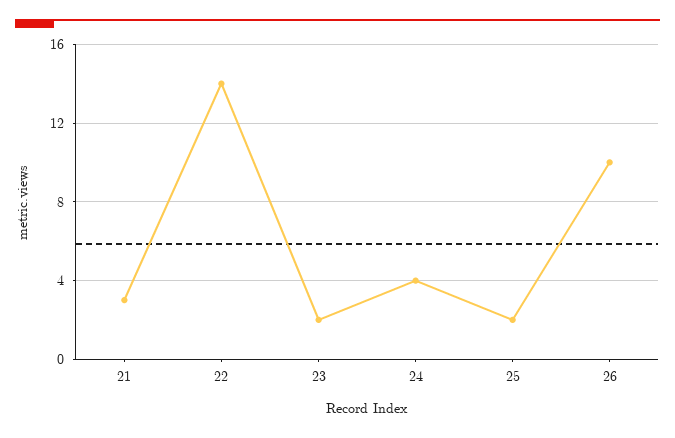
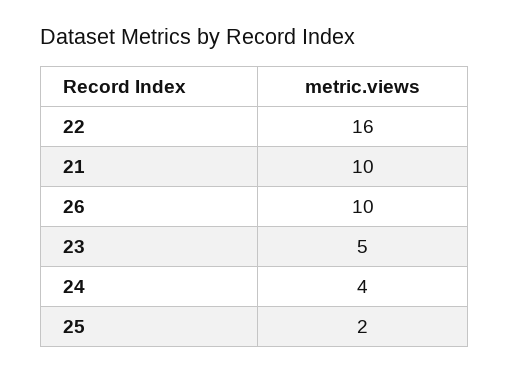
  {
-   "21": 3,
+   "21": 10,
-   "22": 14,
+   "22": 16,
-   "23": 2,
+   "23": 5,
    "24": 4,
    "25": 2,
    "26": 10
  }

